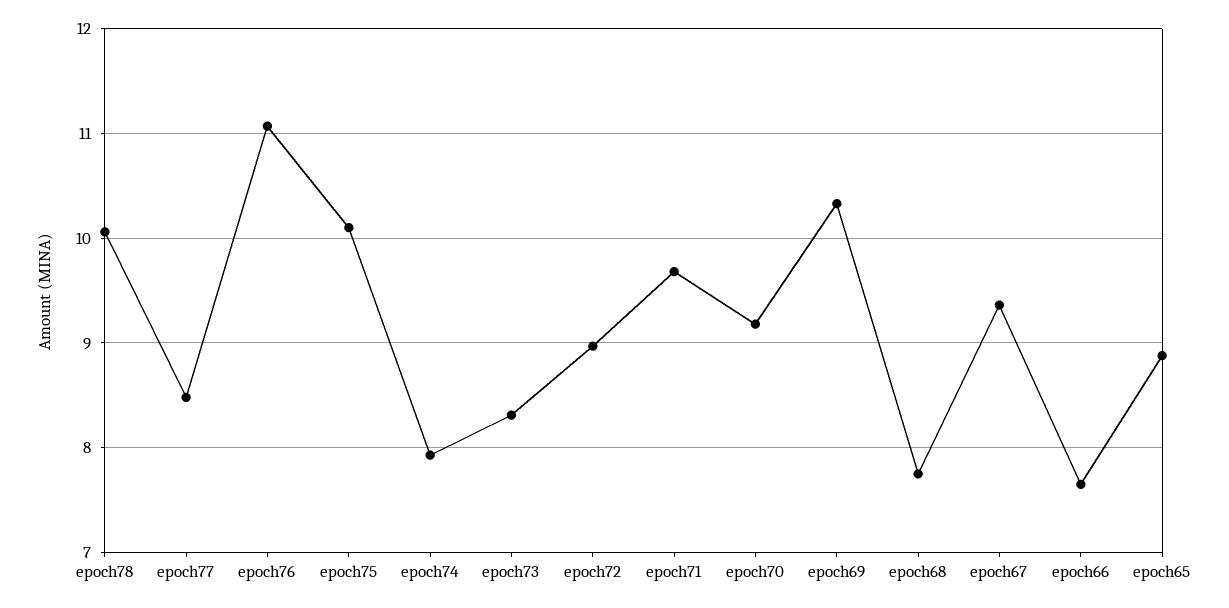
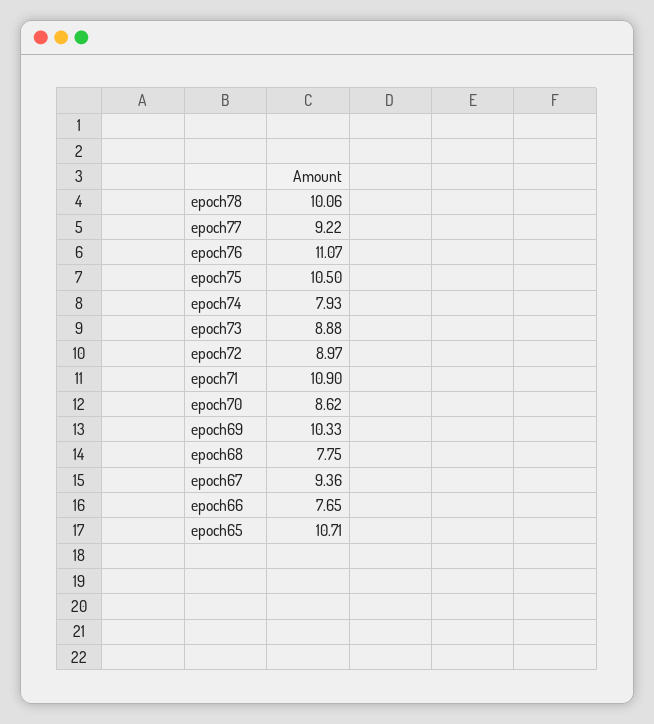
  {
    "epoch78": 10.06,
-   "epoch77": 8.5,
+   "epoch77": 9.22,
    "epoch76": 11.07,
-   "epoch75": 10.1,
+   "epoch75": 10.5,
    "epoch74": 7.93,
-   "epoch73": 8.3,
+   "epoch73": 8.88,
    "epoch72": 8.97,
-   "epoch71": 9.7,
+   "epoch71": 10.9,
-   "epoch70": 9.2,
+   "epoch70": 8.62,
    "epoch69": 10.33,
    "epoch68": 7.75,
    "epoch67": 9.36,
    "epoch66": 7.65,
-   "epoch65": 8.9
+   "epoch65": 10.71
  }

